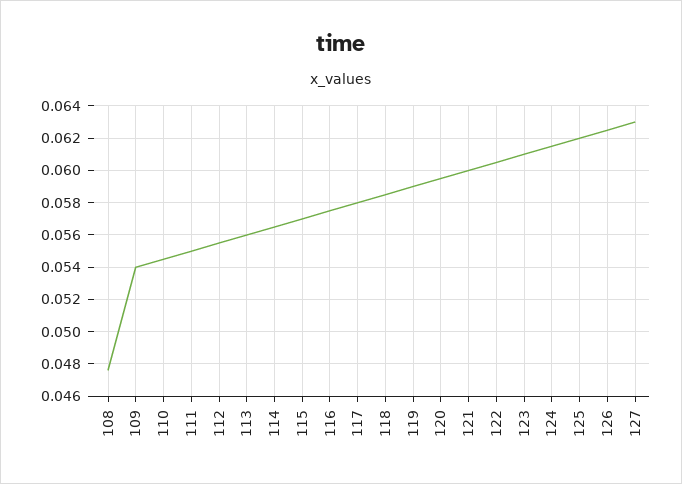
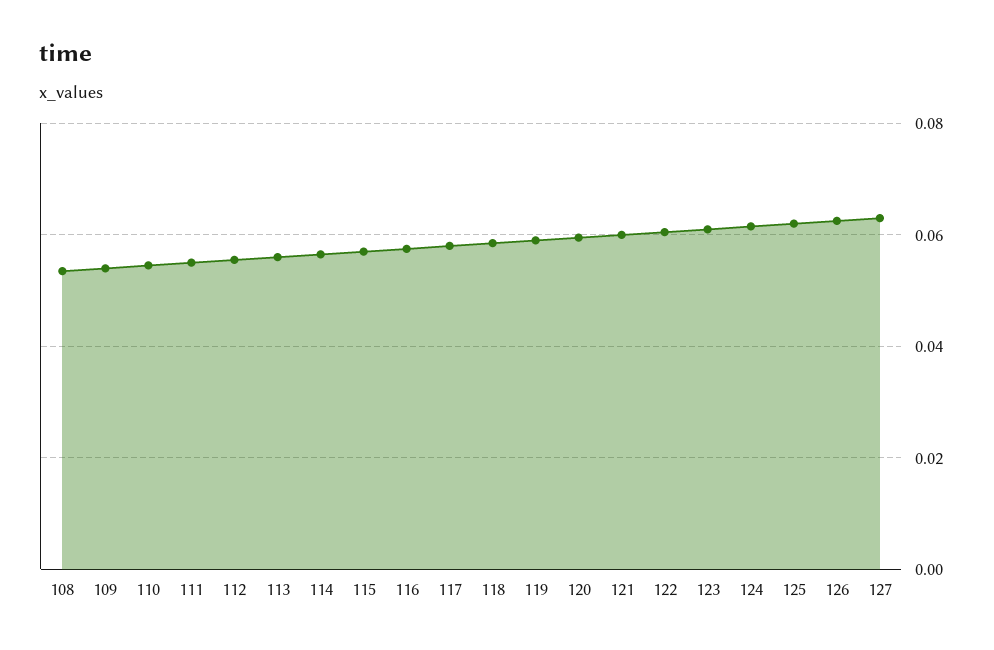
  {
-   "108": 0.0475,
+   "108": 0.054,
    "109": 0.054,
    "110": 0.0545,
    "111": 0.055,
    "112": 0.0555,
    "113": 0.056,
    "114": 0.0565,
    "115": 0.057,
    "116": 0.0575,
    "117": 0.058,
    "118": 0.0585,
    "119": 0.059,
    "120": 0.0595,
    "121": 0.06,
    "122": 0.0605,
    "123": 0.061,
    "124": 0.0615,
    "125": 0.062,
    "126": 0.0625,
    "127": 0.063
  }

